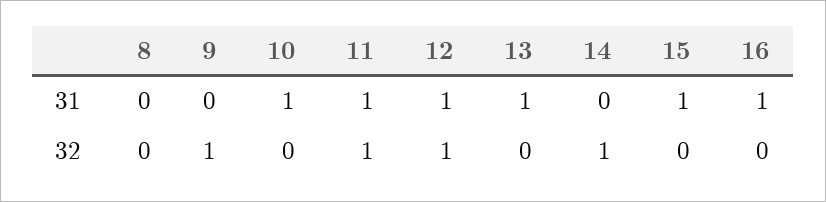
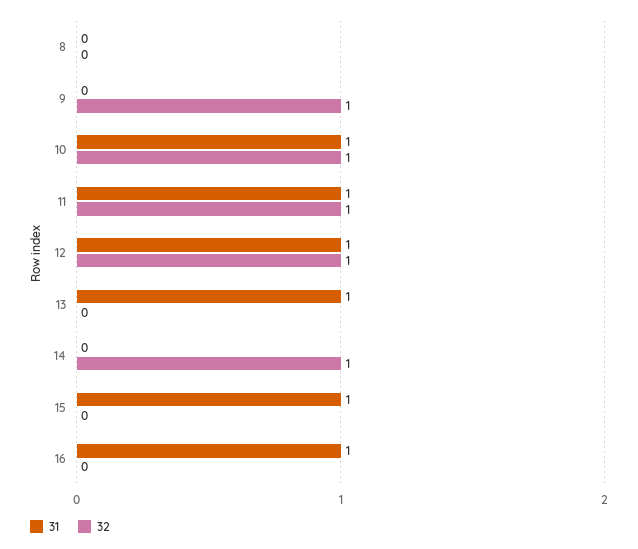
  {
    "31": {
      "8": 0,
      "9": 0,
      "10": 1,
      "11": 1,
      "12": 1,
      "13": 1,
      "14": 0,
      "15": 1,
      "16": 1
    },
    "32": {
      "8": 0,
      "9": 1,
-     "10": 0,
+     "10": 1,
      "11": 1,
      "12": 1,
      "13": 0,
      "14": 1,
      "15": 0,
      "16": 0
    }
  }

